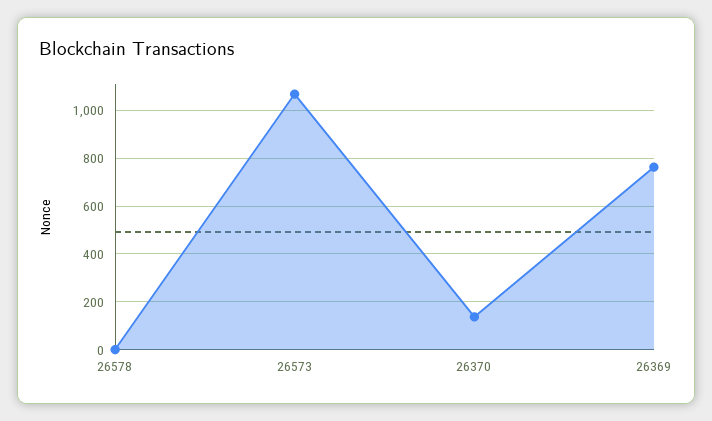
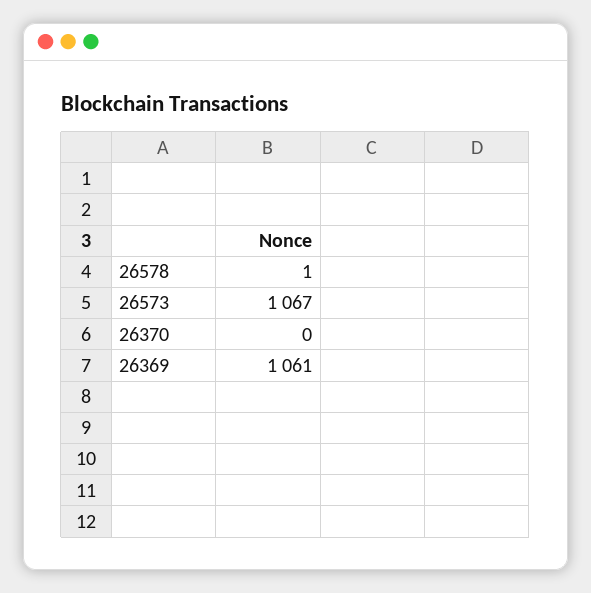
  {
    "26578": 1,
    "26573": 1067,
-   "26370": 150,
+   "26370": 0,
-   "26369": 750
+   "26369": 1061
  }

